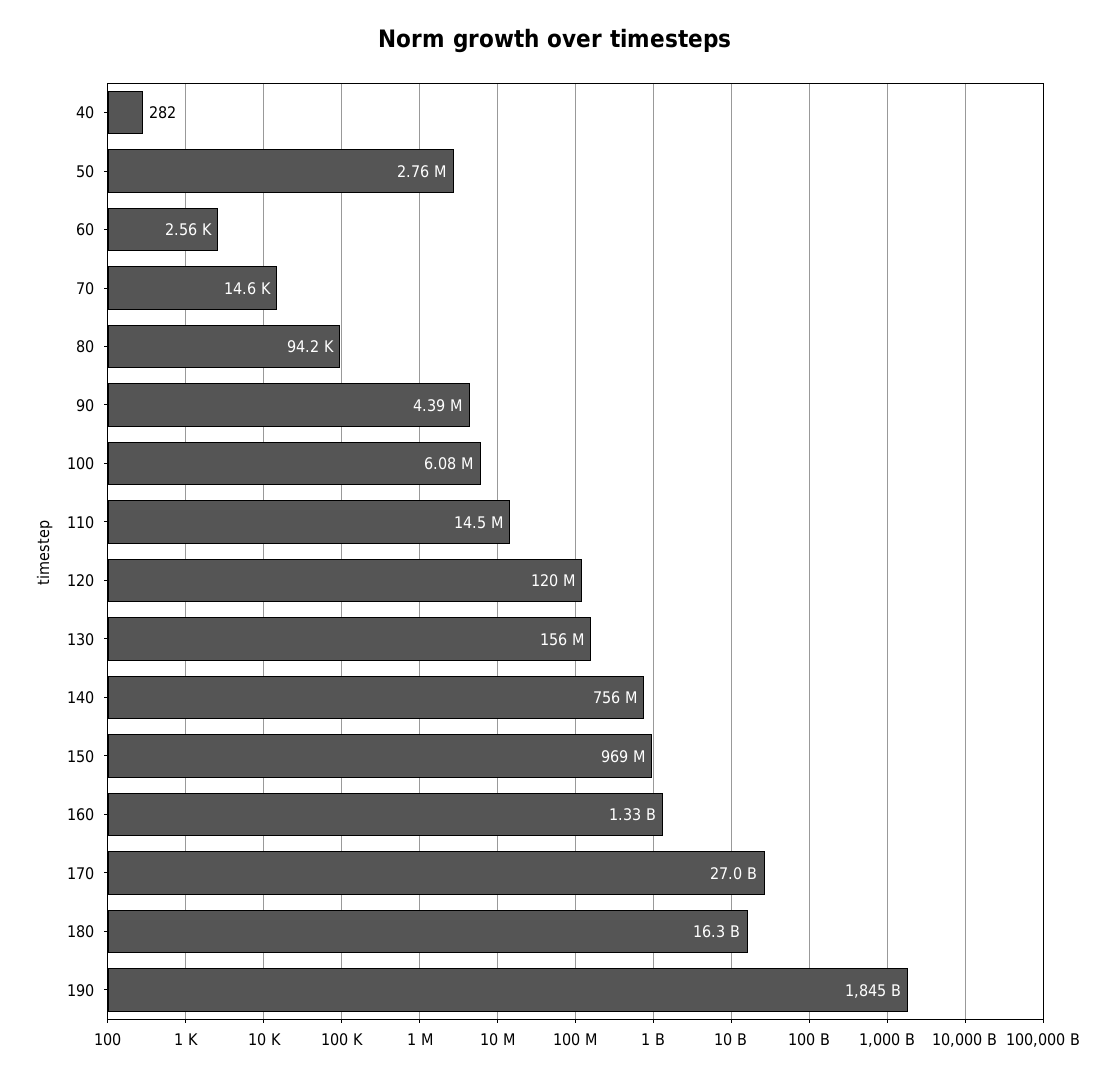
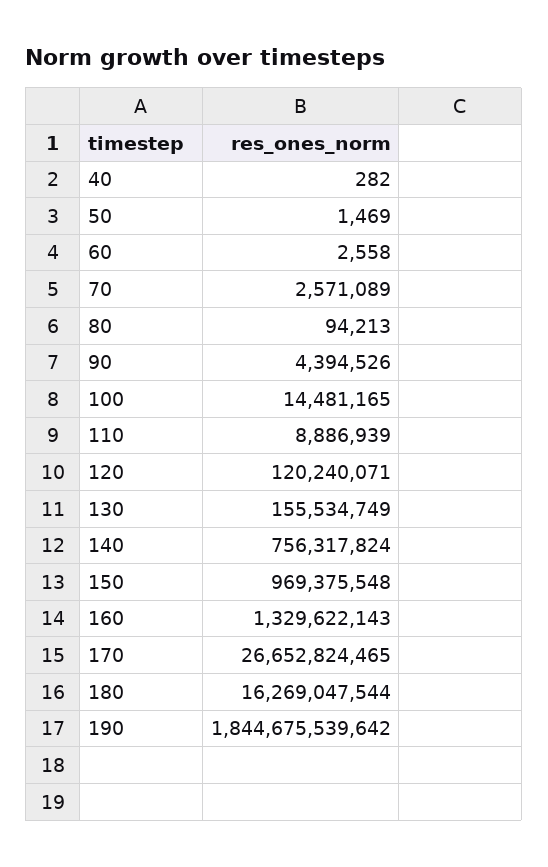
  {
    "40": 282,
-   "50": 2760000,
+   "50": 1469,
    "60": 2558,
-   "70": 14600,
+   "70": 2571089,
    "80": 94213,
    "90": 4394526,
-   "100": 6080000,
+   "100": 14481165,
-   "110": 14500000,
+   "110": 8886939,
    "120": 120240071,
    "130": 155534749,
    "140": 756317824,
    "150": 969375548,
    "160": 1329622143,
-   "170": 27000000000,
+   "170": 26652824465,
    "180": 16269047544,
    "190": 1844675539642
  }

